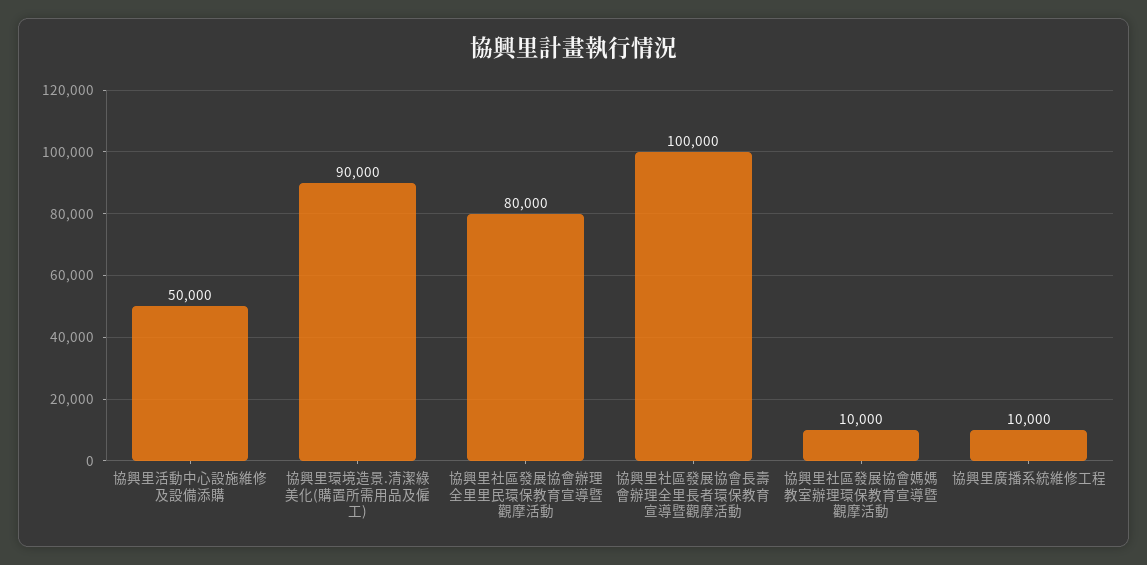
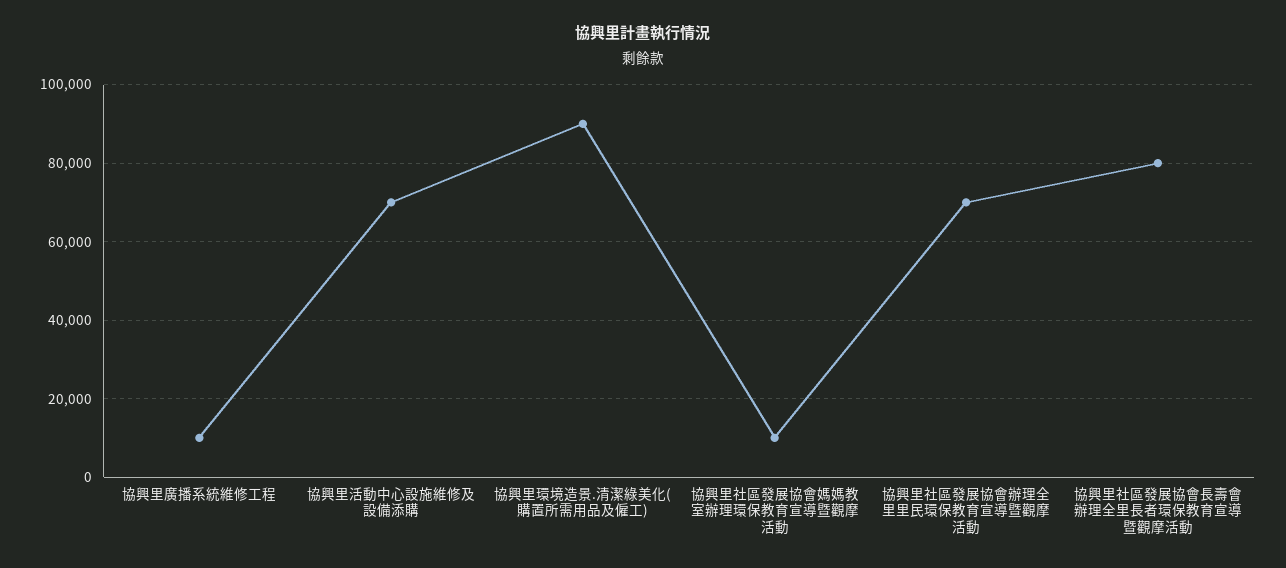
  {
-   "協興里活動中心設施維修及設備添購": 50000,
+   "協興里活動中心設施維修及設備添購": 70000,
    "協興里環境造景.清潔綠美化(購置所需用品及僱工)": 90000,
-   "協興里社區發展協會辦理全里里民環保教育宣導暨觀摩活動": 80000,
+   "協興里社區發展協會辦理全里里民環保教育宣導暨觀摩活動": 70000,
-   "協興里社區發展協會長壽會辦理全里長者環保教育宣導暨觀摩活動": 100000,
+   "協興里社區發展協會長壽會辦理全里長者環保教育宣導暨觀摩活動": 80000,
    "協興里社區發展協會媽媽教室辦理環保教育宣導暨觀摩活動": 10000,
    "協興里廣播系統維修工程": 10000
  }

